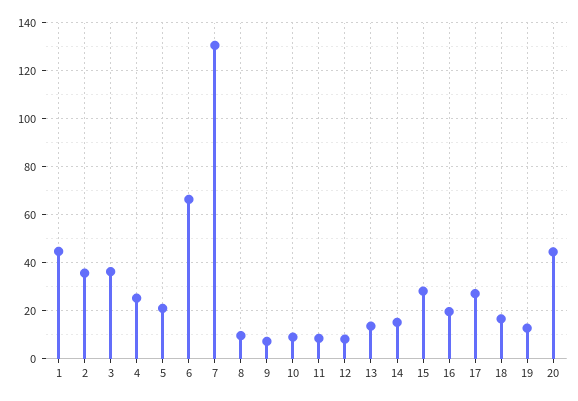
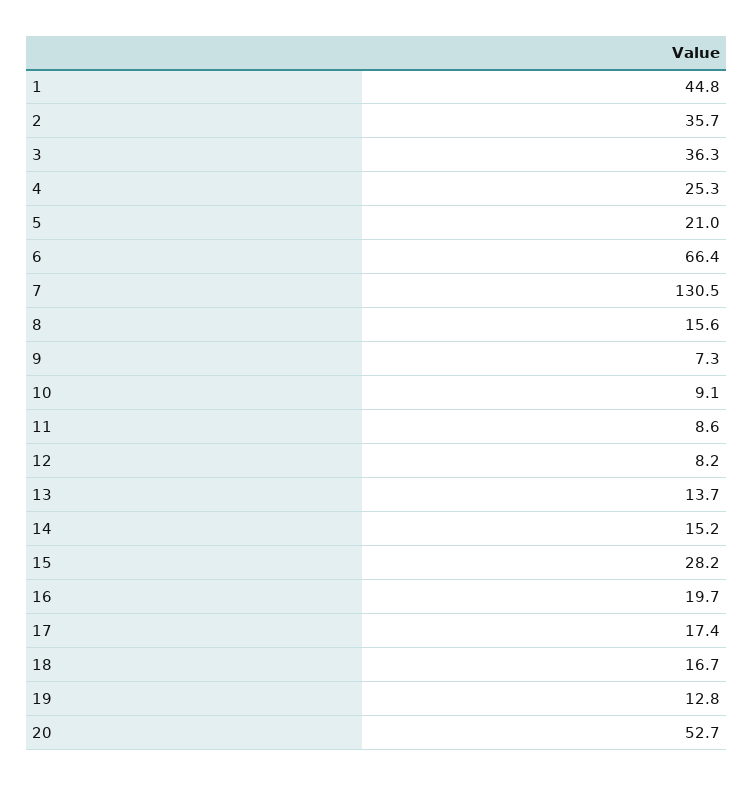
  {
    "1": 44.8,
    "2": 35.7,
    "3": 36.3,
    "4": 25.3,
    "5": 21,
    "6": 66.4,
    "7": 130.5,
-   "8": 10,
+   "8": 15.6,
    "9": 7.3,
    "10": 9.1,
    "11": 8.6,
    "12": 8.2,
    "13": 13.7,
    "14": 15.2,
    "15": 28.2,
    "16": 19.7,
-   "17": 27.5,
+   "17": 17.4,
    "18": 16.7,
    "19": 12.8,
-   "20": 45
+   "20": 52.7
  }

